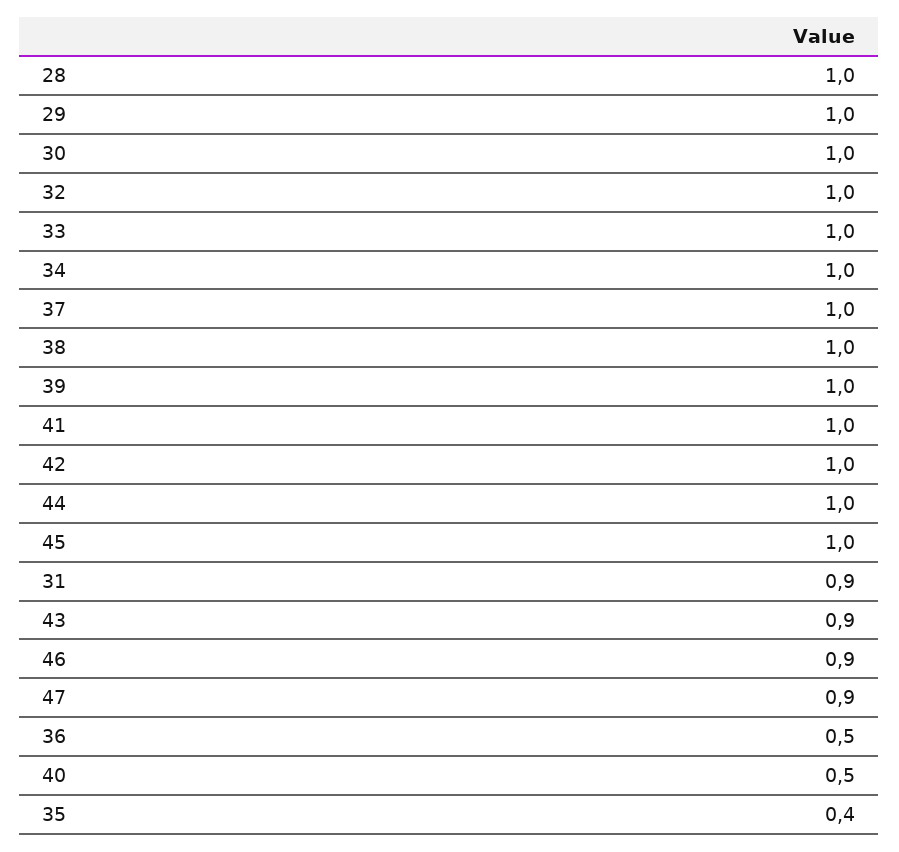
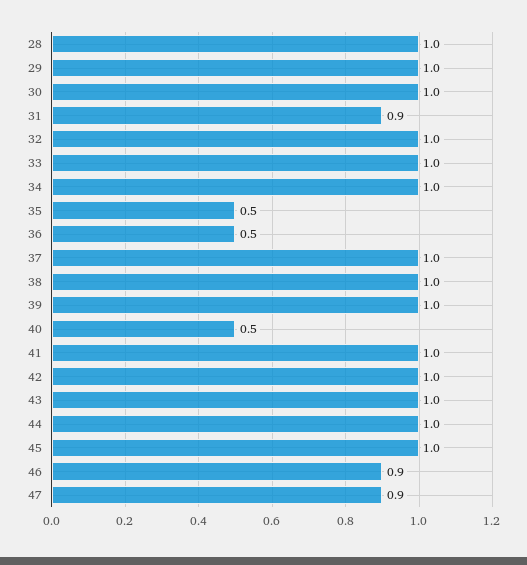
  {
    "28": 1,
    "29": 1,
    "30": 1,
    "32": 1,
    "33": 1,
    "34": 1,
    "37": 1,
    "38": 1,
    "39": 1,
    "41": 1,
    "42": 1,
    "44": 1,
    "45": 1,
    "31": 0.9,
-   "43": 0.9,
+   "43": 1,
    "46": 0.9,
    "47": 0.9,
    "36": 0.5,
    "40": 0.5,
-   "35": 0.4
+   "35": 0.5
  }

